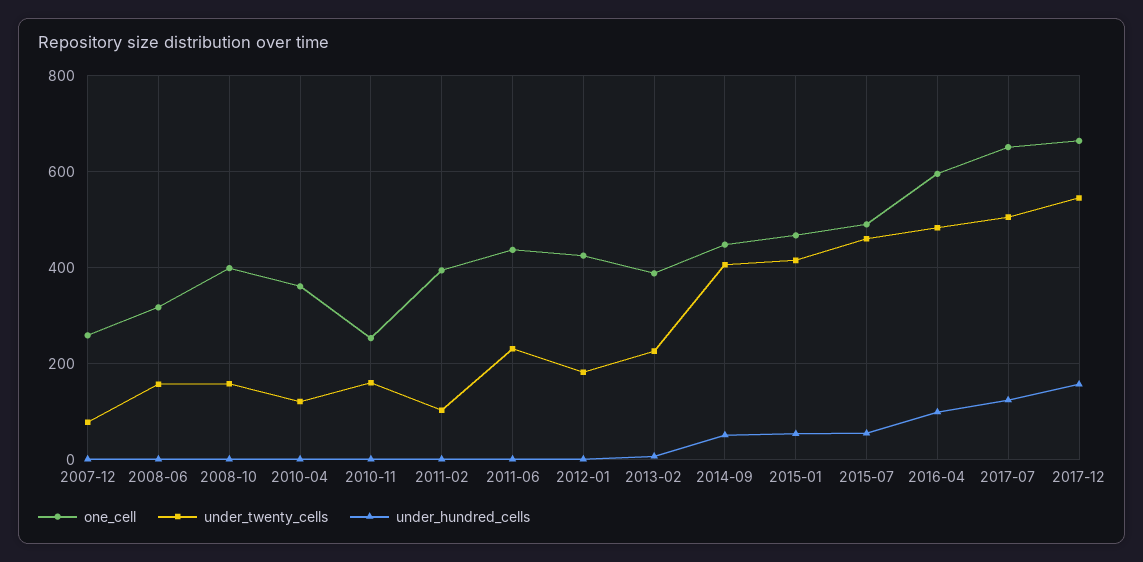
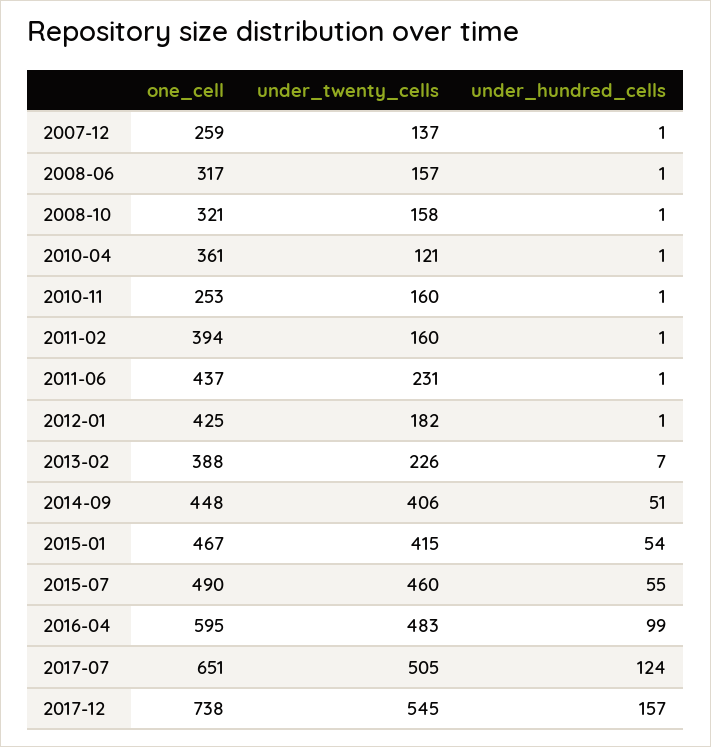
  {
    "one_cell": {
      "2007-12": 259,
      "2008-06": 317,
-     "2008-10": 400,
+     "2008-10": 321,
      "2010-04": 361,
      "2010-11": 253,
      "2011-02": 394,
      "2011-06": 437,
      "2012-01": 425,
      "2013-02": 388,
      "2014-09": 448,
      "2015-01": 467,
      "2015-07": 490,
      "2016-04": 595,
      "2017-07": 651,
-     "2017-12": 660
+     "2017-12": 738
    },
    "under_twenty_cells": {
-     "2007-12": 80,
+     "2007-12": 137,
      "2008-06": 157,
      "2008-10": 158,
      "2010-04": 121,
      "2010-11": 160,
-     "2011-02": 100,
+     "2011-02": 160,
      "2011-06": 231,
      "2012-01": 182,
      "2013-02": 226,
      "2014-09": 406,
      "2015-01": 415,
      "2015-07": 460,
      "2016-04": 483,
      "2017-07": 505,
      "2017-12": 545
    },
    "under_hundred_cells": {
      "2007-12": 1,
      "2008-06": 1,
      "2008-10": 1,
      "2010-04": 1,
      "2010-11": 1,
      "2011-02": 1,
      "2011-06": 1,
      "2012-01": 1,
      "2013-02": 7,
      "2014-09": 51,
      "2015-01": 54,
      "2015-07": 55,
      "2016-04": 99,
      "2017-07": 124,
      "2017-12": 157
    }
  }

